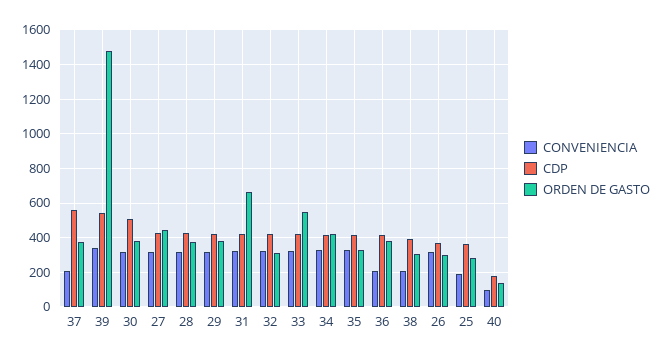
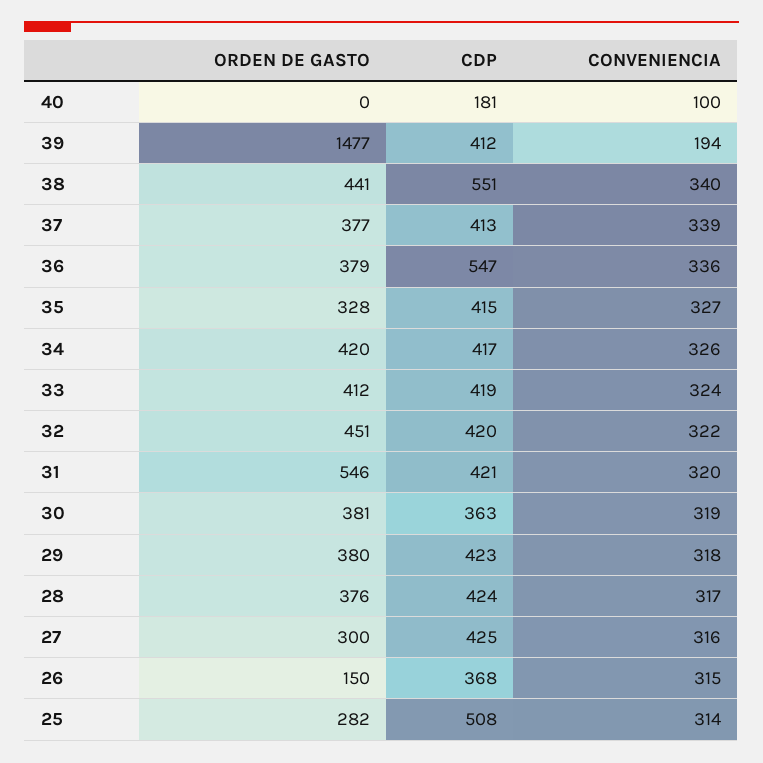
  {
    "CONVENIENCIA": {
-     "37": 200,
+     "37": 339,
-     "39": 350,
+     "39": 194,
      "30": 319,
      "27": 316,
      "28": 317,
      "29": 318,
      "31": 320,
      "32": 322,
      "33": 324,
      "34": 326,
      "35": 327,
-     "36": 200,
+     "36": 336,
-     "38": 200,
+     "38": 340,
      "26": 315,
-     "25": 200,
+     "25": 314,
      "40": 100
    },
    "CDP": {
-     "37": 550,
+     "37": 413,
-     "39": 550,
+     "39": 412,
-     "30": 500,
+     "30": 363,
      "27": 425,
      "28": 424,
      "29": 423,
      "31": 421,
      "32": 420,
      "33": 419,
      "34": 417,
      "35": 415,
-     "36": 400,
+     "36": 547,
-     "38": 400,
+     "38": 551,
      "26": 368,
-     "25": 350,
+     "25": 508,
      "40": 181
    },
    "ORDEN DE GASTO": {
      "37": 377,
      "39": 1477,
      "30": 381,
-     "27": 450,
+     "27": 300,
      "28": 376,
      "29": 380,
-     "31": 650,
+     "31": 546,
-     "32": 300,
+     "32": 451,
-     "33": 550,
+     "33": 412,
      "34": 420,
      "35": 328,
      "36": 379,
-     "38": 300,
+     "38": 441,
-     "26": 300,
+     "26": 150,
      "25": 282,
-     "40": 150
+     "40": 0
    }
  }

